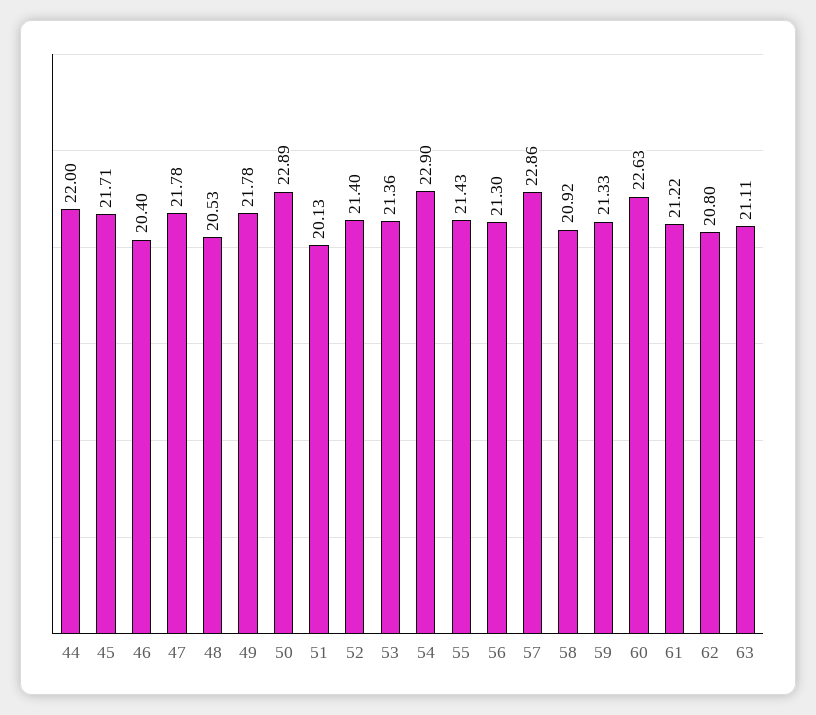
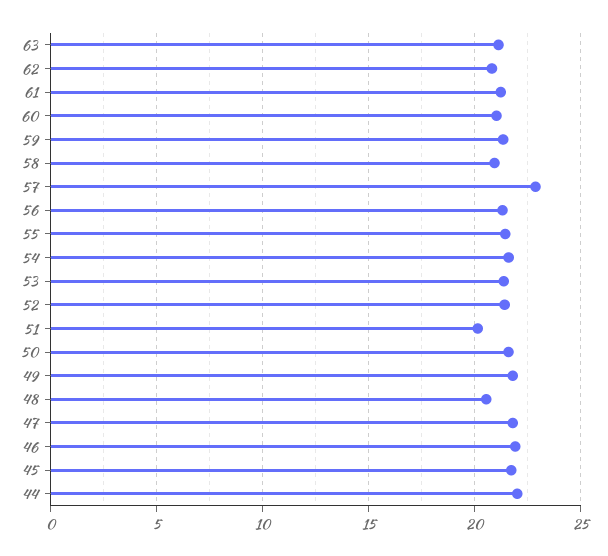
  {
    "44": 22,
    "45": 21.71,
-   "46": 20.4,
+   "46": 22,
    "47": 21.78,
    "48": 20.53,
    "49": 21.78,
-   "50": 22.89,
+   "50": 21.5,
    "51": 20.13,
    "52": 21.4,
    "53": 21.36,
-   "54": 22.9,
+   "54": 21.5,
    "55": 21.43,
    "56": 21.3,
    "57": 22.86,
    "58": 20.92,
    "59": 21.33,
-   "60": 22.63,
+   "60": 21,
    "61": 21.22,
    "62": 20.8,
    "63": 21.11
  }

